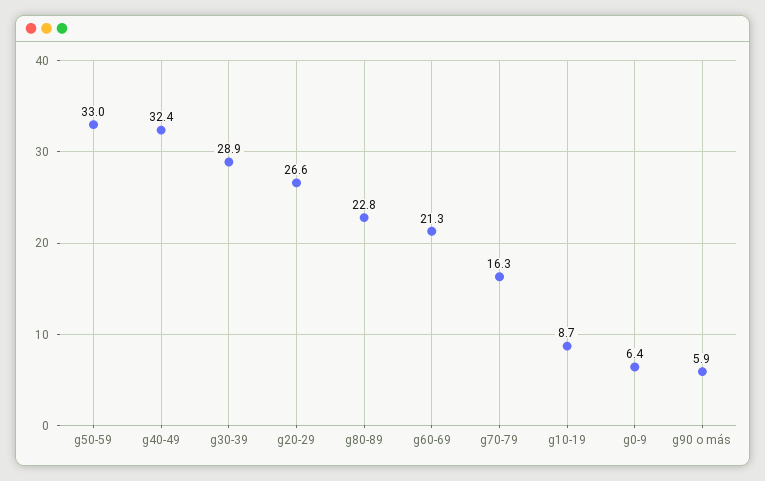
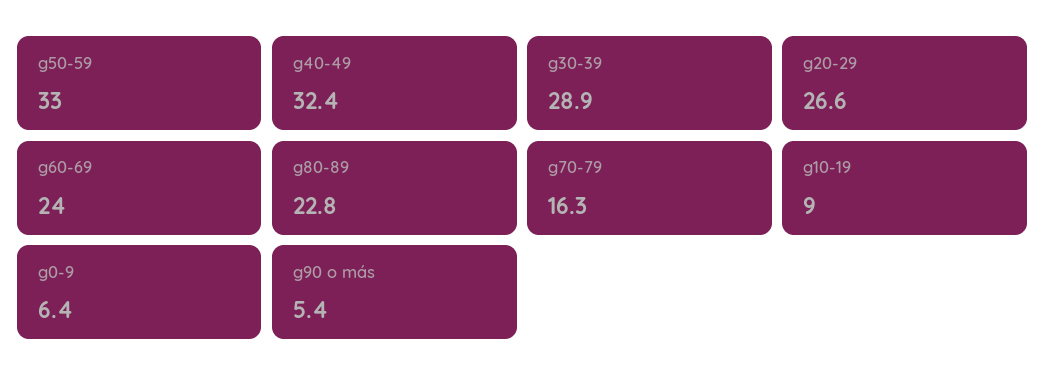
  {
    "g50-59": 33,
    "g40-49": 32.4,
    "g30-39": 28.9,
    "g20-29": 26.6,
    "g80-89": 22.8,
-   "g60-69": 21.3,
+   "g60-69": 24,
    "g70-79": 16.3,
-   "g10-19": 8.7,
+   "g10-19": 9,
    "g0-9": 6.4,
-   "g90 o más": 5.9
+   "g90 o más": 5.4
  }

